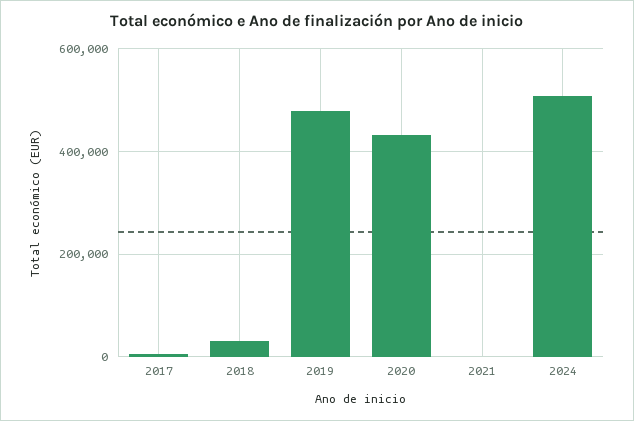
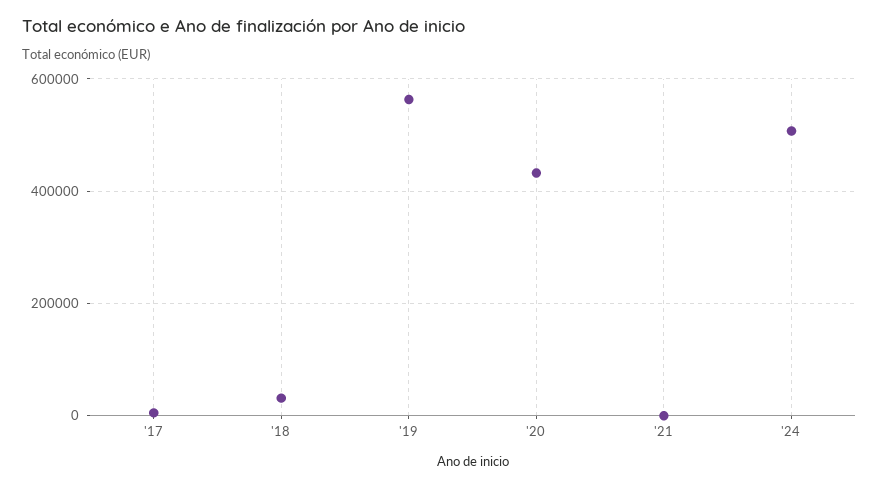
  {
    "2017": 0,
    "2018": 40000,
-   "2019": 480000,
+   "2019": 560000,
    "2020": 440000,
    "2021": 0,
    "2024": 500000
  }

